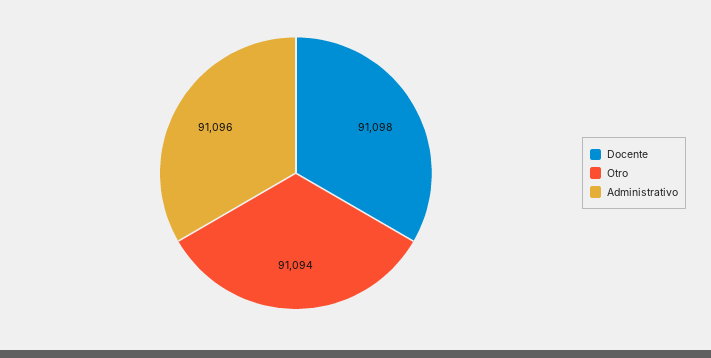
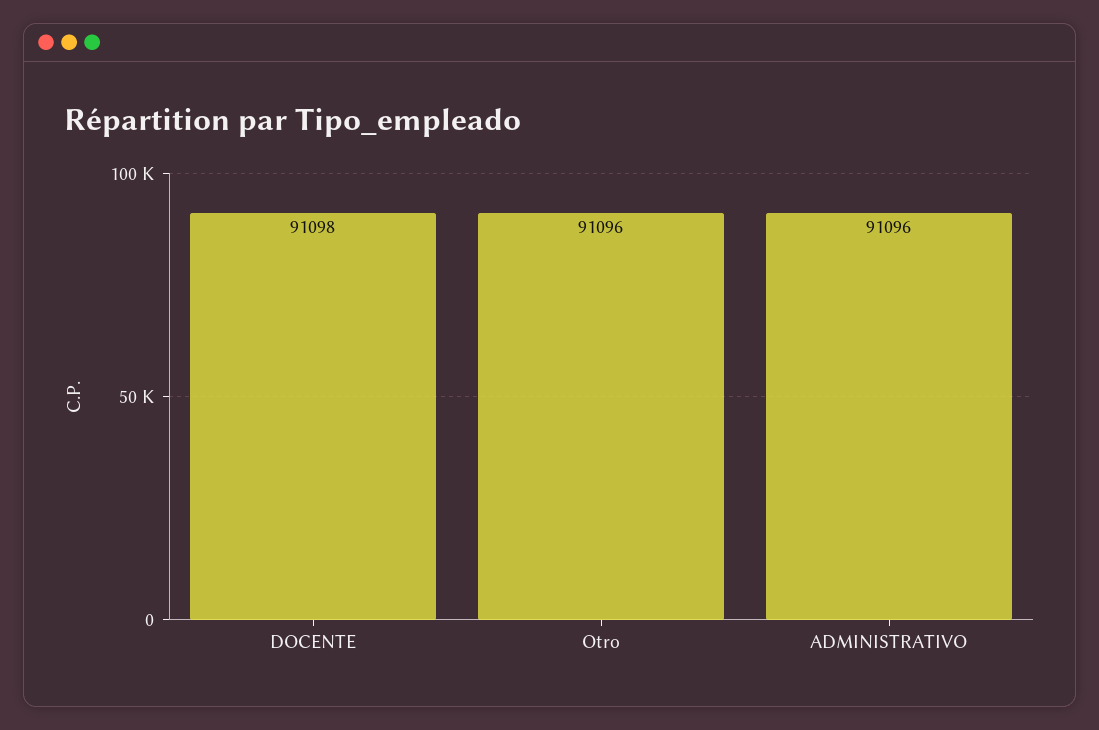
  {
    "Docente": 91098,
-   "Otro": 91094,
+   "Otro": 91096,
    "Administrativo": 91096
  }

